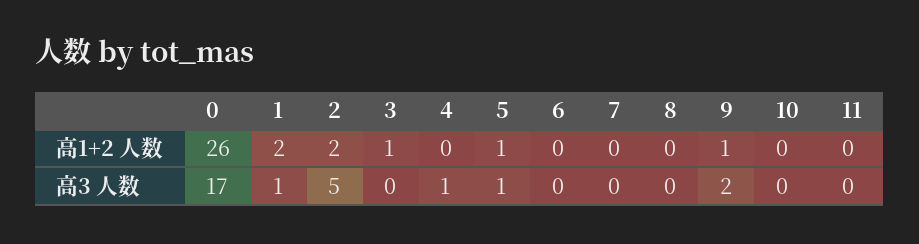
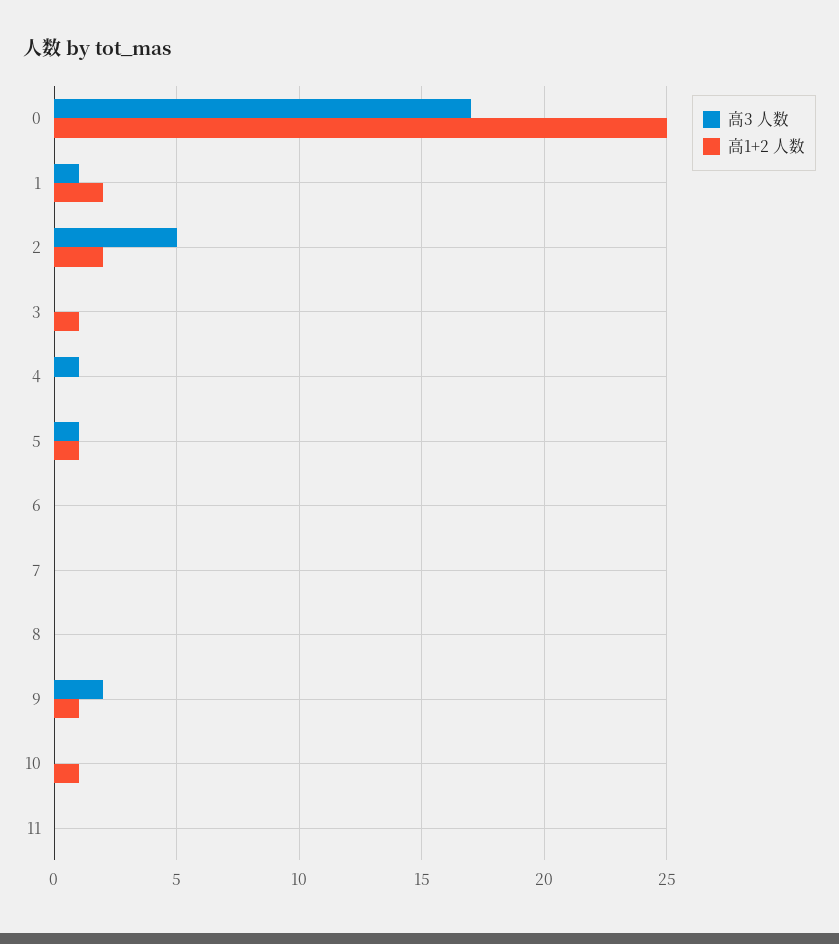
  {
    "高1+2 人数": {
-     "0": 26,
+     "0": 25,
      "1": 2,
      "2": 2,
      "3": 1,
      "4": 0,
      "5": 1,
      "6": 0,
      "7": 0,
      "8": 0,
      "9": 1,
-     "10": 0,
+     "10": 1,
      "11": 0
    },
    "高3 人数": {
      "0": 17,
      "1": 1,
      "2": 5,
      "3": 0,
      "4": 1,
      "5": 1,
      "6": 0,
      "7": 0,
      "8": 0,
      "9": 2,
      "10": 0,
      "11": 0
    }
  }

